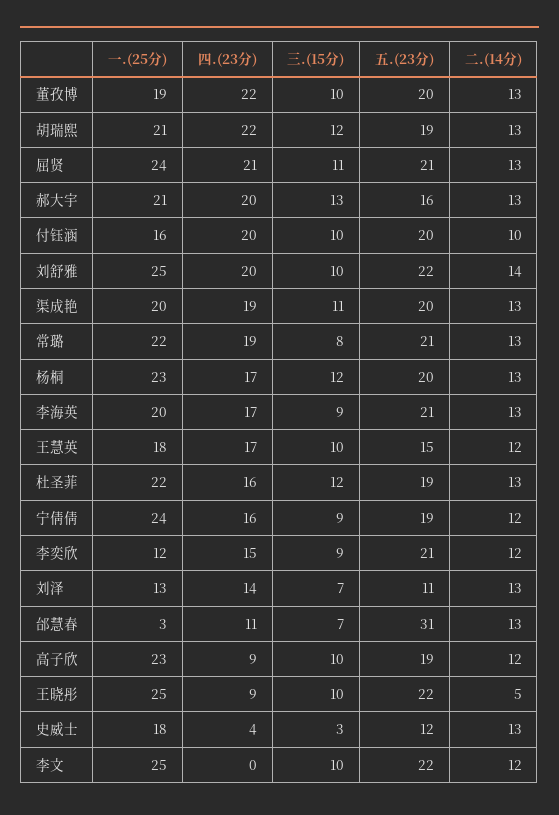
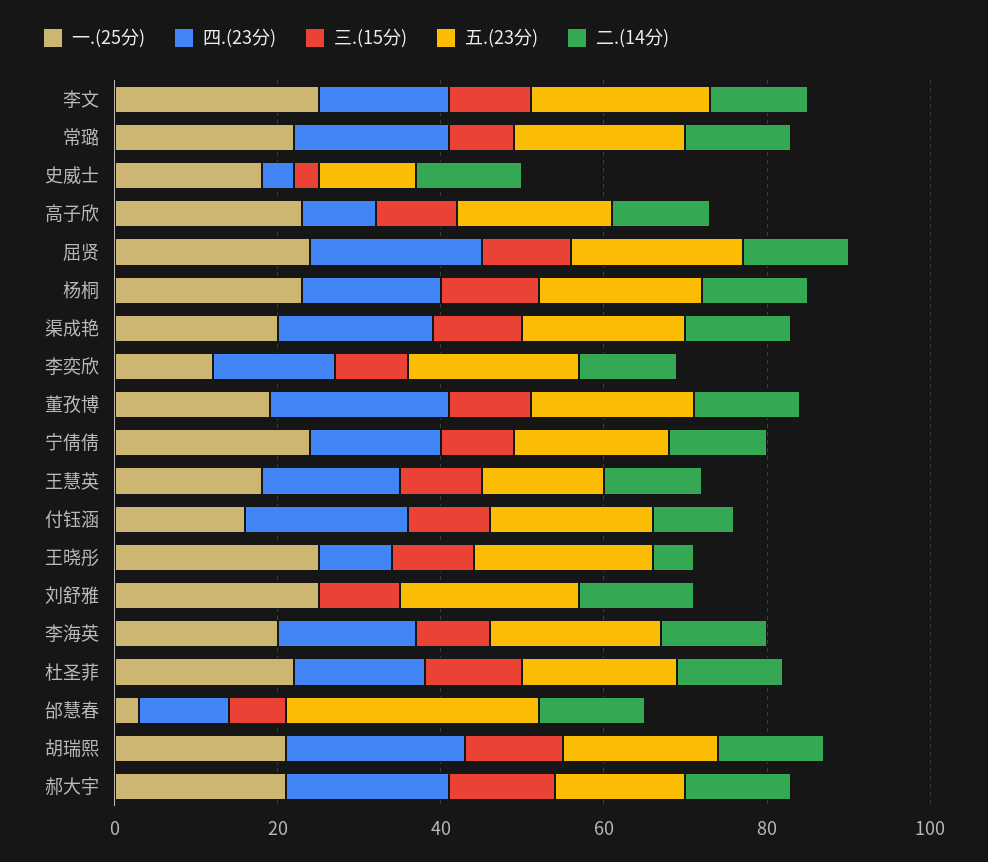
  {
    "一.(25分)": {
      "董孜博": 19,
      "胡瑞熙": 21,
      "屈贤": 24,
      "郝大宇": 21,
      "付钰涵": 16,
      "刘舒雅": 25,
      "渠成艳": 20,
      "常璐": 22,
      "杨桐": 23,
      "李海英": 20,
      "王慧英": 18,
      "杜圣菲": 22,
      "宁倩倩": 24,
      "李奕欣": 12,
-     "刘泽": 13,
      "邰慧春": 3,
      "高子欣": 23,
      "王晓彤": 25,
      "史威士": 18,
      "李文": 25
    },
    "四.(23分)": {
      "董孜博": 22,
      "胡瑞熙": 22,
      "屈贤": 21,
      "郝大宇": 20,
      "付钰涵": 20,
-     "刘舒雅": 20,
+     "刘舒雅": 0,
      "渠成艳": 19,
      "常璐": 19,
      "杨桐": 17,
      "李海英": 17,
      "王慧英": 17,
      "杜圣菲": 16,
      "宁倩倩": 16,
      "李奕欣": 15,
-     "刘泽": 14,
      "邰慧春": 11,
      "高子欣": 9,
      "王晓彤": 9,
      "史威士": 4,
-     "李文": 0
+     "李文": 15
    },
    "三.(15分)": {
      "董孜博": 10,
      "胡瑞熙": 12,
      "屈贤": 11,
      "郝大宇": 13,
      "付钰涵": 10,
      "刘舒雅": 10,
      "渠成艳": 11,
      "常璐": 8,
      "杨桐": 12,
      "李海英": 9,
      "王慧英": 10,
      "杜圣菲": 12,
      "宁倩倩": 9,
      "李奕欣": 9,
-     "刘泽": 7,
      "邰慧春": 7,
      "高子欣": 10,
      "王晓彤": 10,
      "史威士": 3,
      "李文": 10
    },
    "五.(23分)": {
      "董孜博": 20,
      "胡瑞熙": 19,
      "屈贤": 21,
      "郝大宇": 16,
      "付钰涵": 20,
      "刘舒雅": 22,
      "渠成艳": 20,
      "常璐": 21,
      "杨桐": 20,
      "李海英": 21,
      "王慧英": 15,
      "杜圣菲": 19,
      "宁倩倩": 19,
      "李奕欣": 21,
-     "刘泽": 11,
      "邰慧春": 31,
      "高子欣": 19,
      "王晓彤": 22,
      "史威士": 12,
      "李文": 22
    },
    "二.(14分)": {
      "董孜博": 13,
      "胡瑞熙": 13,
      "屈贤": 13,
      "郝大宇": 13,
      "付钰涵": 10,
      "刘舒雅": 14,
      "渠成艳": 13,
      "常璐": 13,
      "杨桐": 13,
      "李海英": 13,
      "王慧英": 12,
      "杜圣菲": 13,
      "宁倩倩": 12,
      "李奕欣": 12,
-     "刘泽": 13,
      "邰慧春": 13,
      "高子欣": 12,
      "王晓彤": 5,
      "史威士": 13,
      "李文": 12
    }
  }

